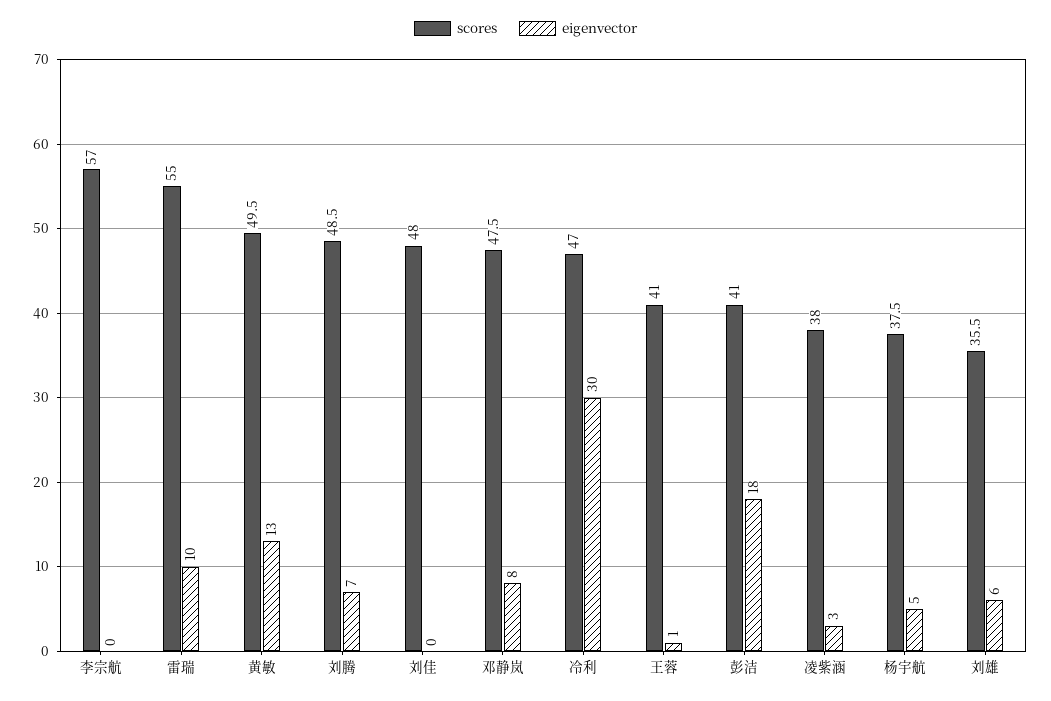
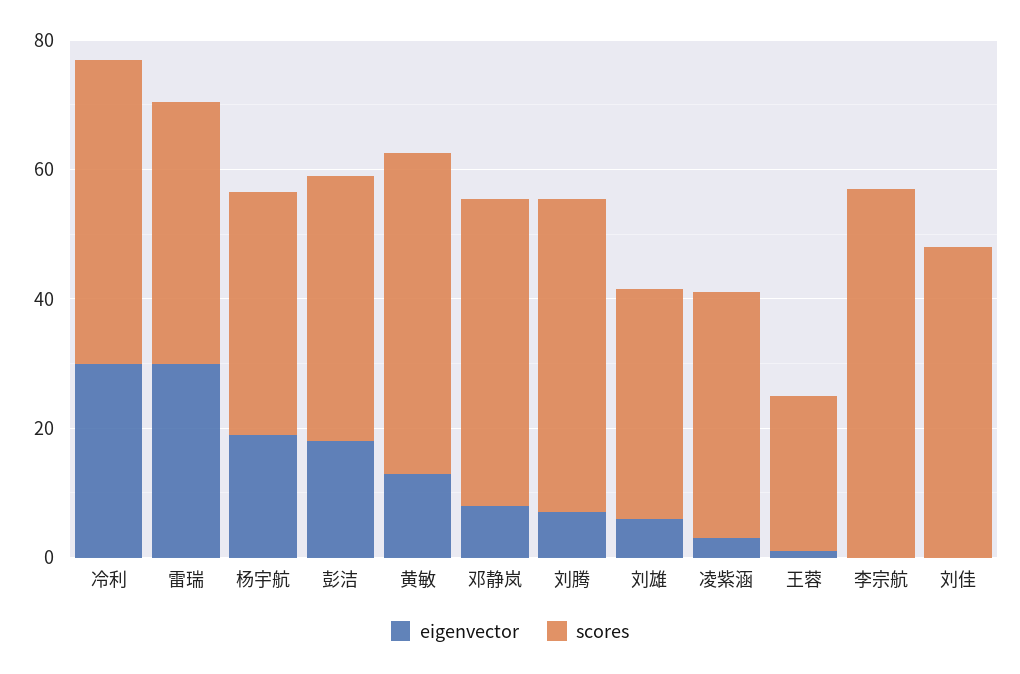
  {
    "scores": {
      "李宗航": 57,
-     "雷瑞": 55,
+     "雷瑞": 40,
      "黄敏": 49.5,
      "刘腾": 48.5,
      "刘佳": 48,
      "邓静岚": 47.5,
      "冷利": 47,
-     "王蓉": 41,
+     "王蓉": 25,
      "彭洁": 41,
      "凌紫涵": 38,
      "杨宇航": 37.5,
      "刘雄": 35.5
    },
    "eigenvector": {
      "李宗航": 0,
-     "雷瑞": 10,
+     "雷瑞": 30,
      "黄敏": 13,
      "刘腾": 7,
      "刘佳": 0,
      "邓静岚": 8,
      "冷利": 30,
      "王蓉": 1,
      "彭洁": 18,
      "凌紫涵": 3,
-     "杨宇航": 5,
+     "杨宇航": 20,
      "刘雄": 6
    }
  }

